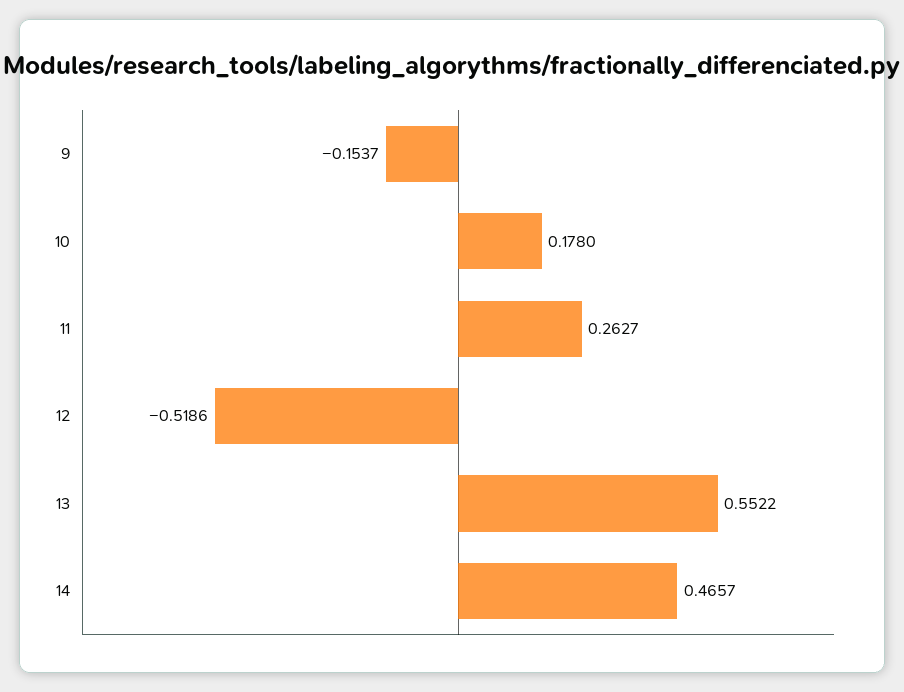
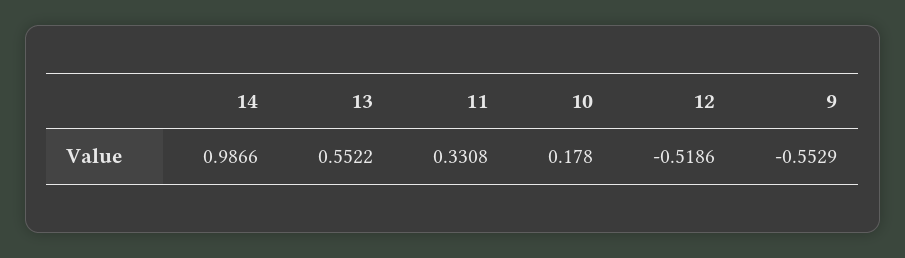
  {
-   "9": -0.1537,
+   "9": -0.5529,
    "10": 0.178,
-   "11": 0.2627,
+   "11": 0.3308,
    "12": -0.5186,
    "13": 0.5522,
-   "14": 0.4657
+   "14": 0.9866
  }

